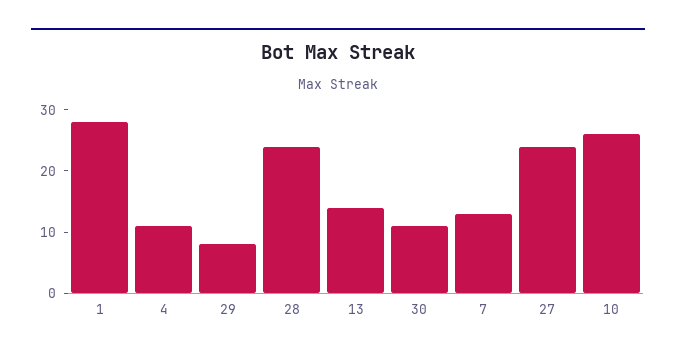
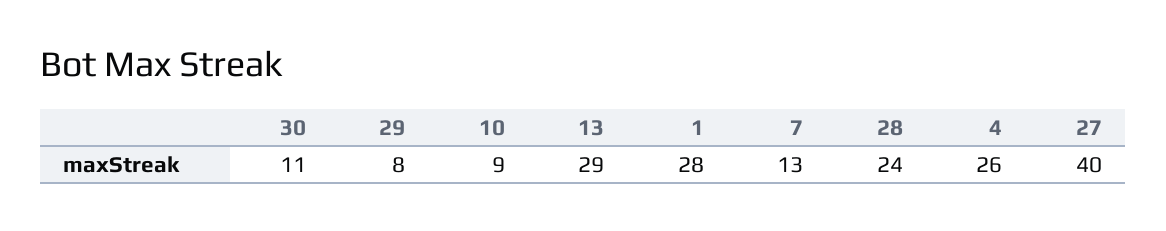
  {
    "1": 28,
-   "4": 10,
+   "4": 26,
    "29": 8,
    "28": 24,
-   "13": 15,
+   "13": 29,
    "30": 11,
    "7": 13,
-   "27": 25,
+   "27": 40,
-   "10": 25
+   "10": 9
  }

